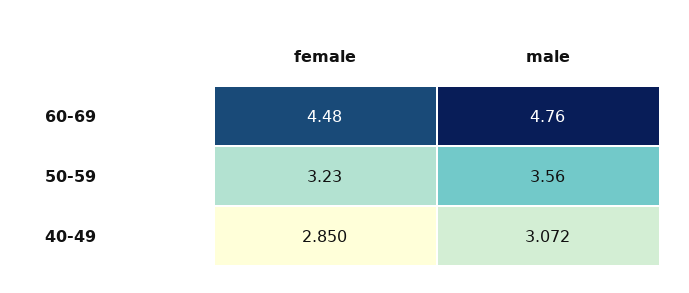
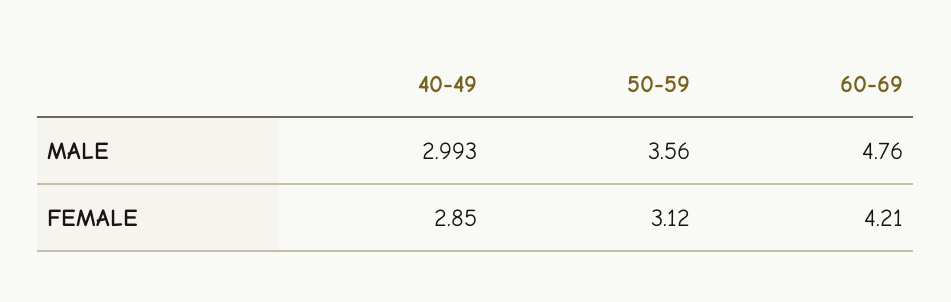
  {
    "female": {
-     "60-69": 4.48,
+     "60-69": 4.21,
-     "50-59": 3.23,
+     "50-59": 3.12,
      "40-49": 2.85
    },
    "male": {
      "60-69": 4.76,
      "50-59": 3.56,
-     "40-49": 3.072
+     "40-49": 2.993
    }
  }

